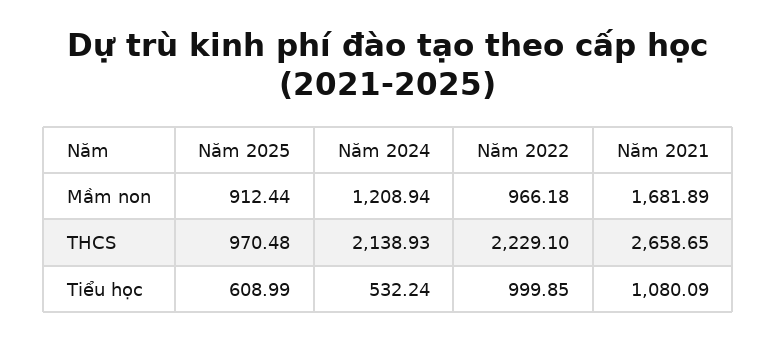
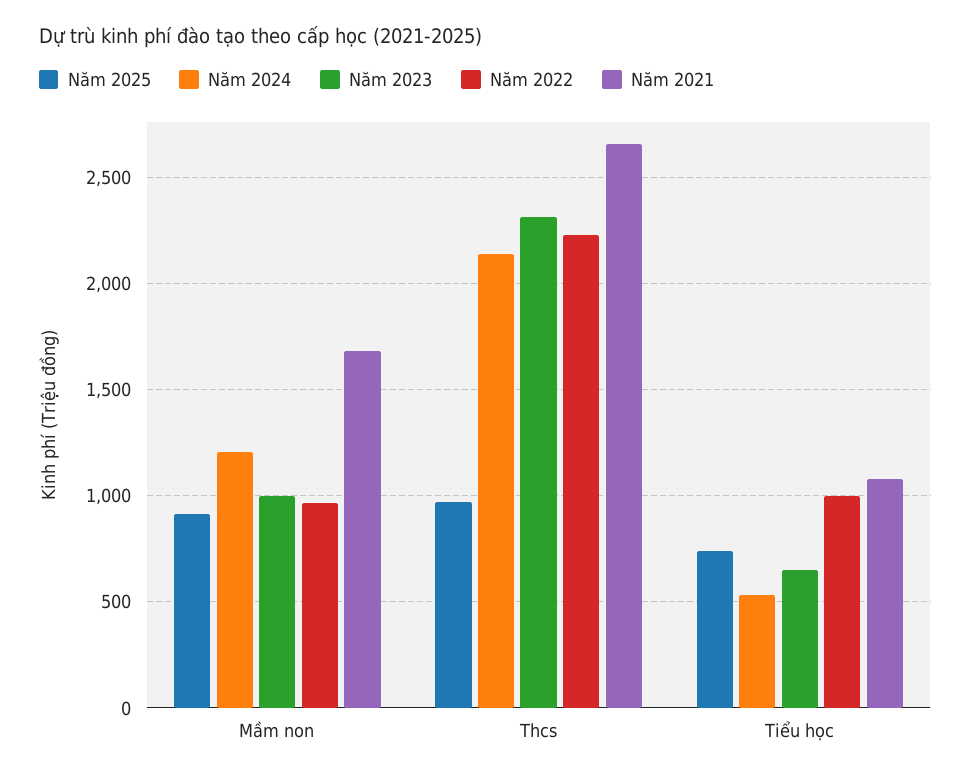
  {
    "Năm 2025": {
      "Mầm non": 912.44,
      "THCS": 970.48,
-     "Tiểu học": 608.99
+     "Tiểu học": 750
    },
    "Năm 2024": {
      "Mầm non": 1208.94,
      "THCS": 2138.93,
      "Tiểu học": 532.24
    },
    "Năm 2022": {
      "Mầm non": 966.18,
      "THCS": 2229.1,
      "Tiểu học": 999.85
    },
    "Năm 2021": {
      "Mầm non": 1681.89,
      "THCS": 2658.65,
      "Tiểu học": 1080.09
-   }
+   },
+   "Năm 2023": {
+     "Mầm non": 1000,
+     "THCS": 2300,
+     "Tiểu học": 650
+   }
  }

